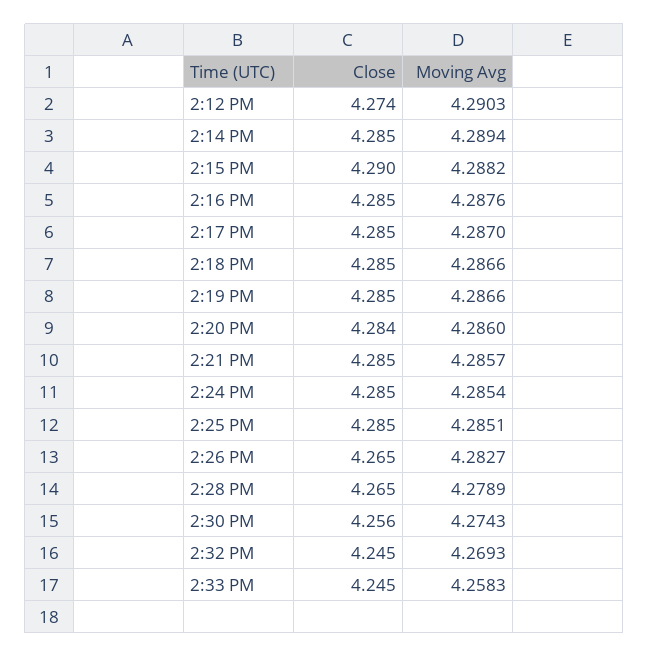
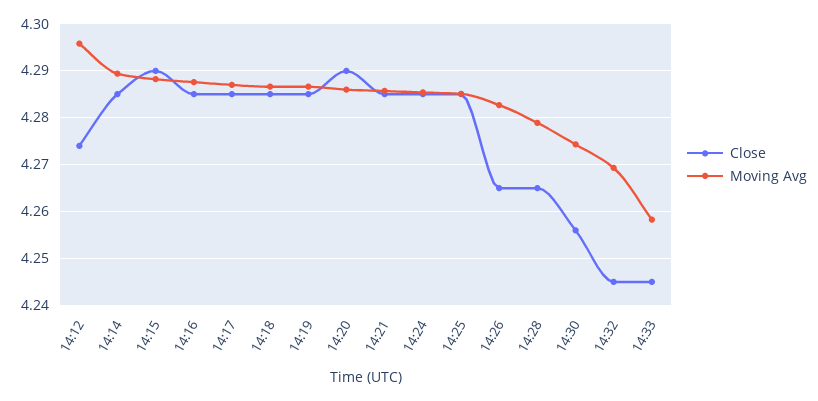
  {
    "Close": {
      "2:12 PM": 4.274,
      "2:14 PM": 4.285,
      "2:15 PM": 4.29,
      "2:16 PM": 4.285,
      "2:17 PM": 4.285,
      "2:18 PM": 4.285,
      "2:19 PM": 4.285,
-     "2:20 PM": 4.284,
+     "2:20 PM": 4.29,
      "2:21 PM": 4.285,
      "2:24 PM": 4.285,
      "2:25 PM": 4.285,
      "2:26 PM": 4.265,
      "2:28 PM": 4.265,
      "2:30 PM": 4.256,
      "2:32 PM": 4.245,
      "2:33 PM": 4.245
    },
    "Moving Avg": {
-     "2:12 PM": 4.2903,
+     "2:12 PM": 4.296,
      "2:14 PM": 4.2894,
      "2:15 PM": 4.2882,
      "2:16 PM": 4.2876,
      "2:17 PM": 4.287,
      "2:18 PM": 4.2866,
      "2:19 PM": 4.2866,
      "2:20 PM": 4.286,
      "2:21 PM": 4.2857,
      "2:24 PM": 4.2854,
      "2:25 PM": 4.2851,
      "2:26 PM": 4.2827,
      "2:28 PM": 4.2789,
      "2:30 PM": 4.2743,
      "2:32 PM": 4.2693,
      "2:33 PM": 4.2583
    }
  }

